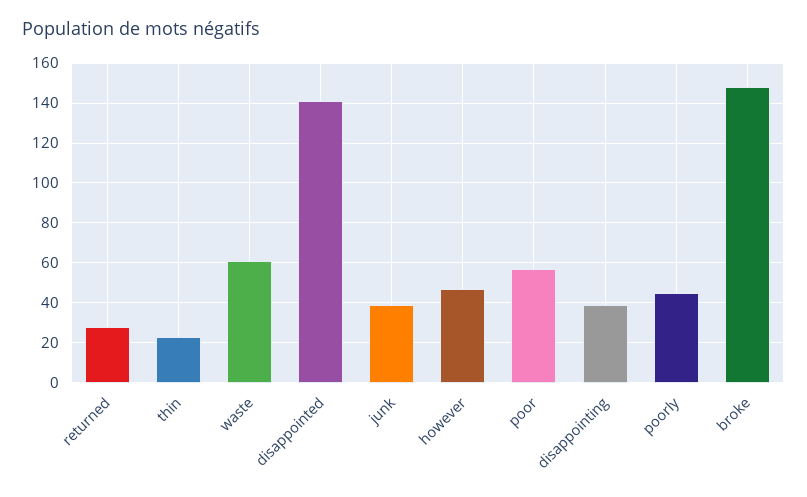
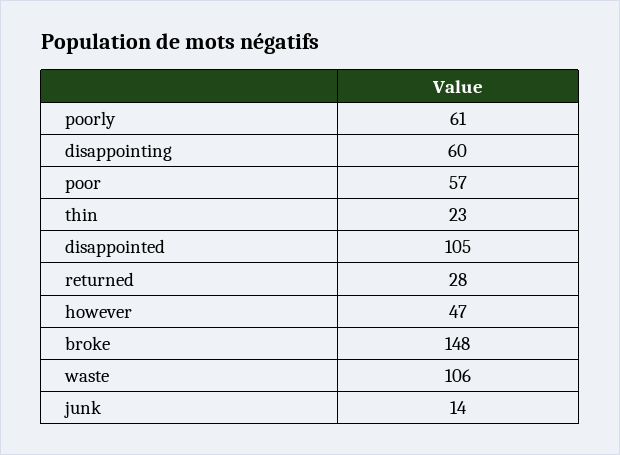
  {
    "returned": 28,
    "thin": 23,
-   "waste": 60,
+   "waste": 106,
-   "disappointed": 140,
+   "disappointed": 105,
-   "junk": 40,
+   "junk": 14,
    "however": 47,
    "poor": 57,
-   "disappointing": 40,
+   "disappointing": 60,
-   "poorly": 45,
+   "poorly": 61,
    "broke": 148
  }

